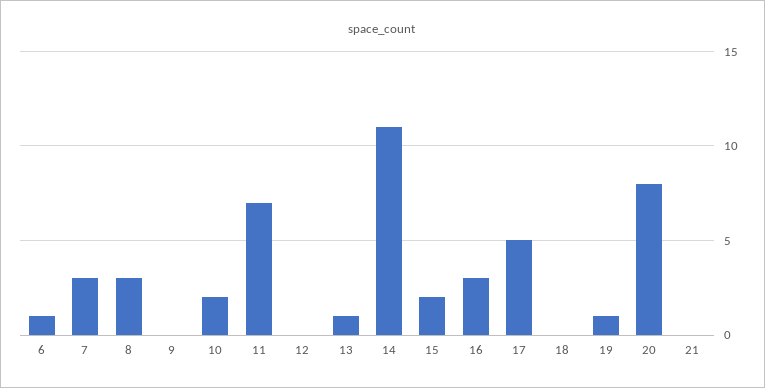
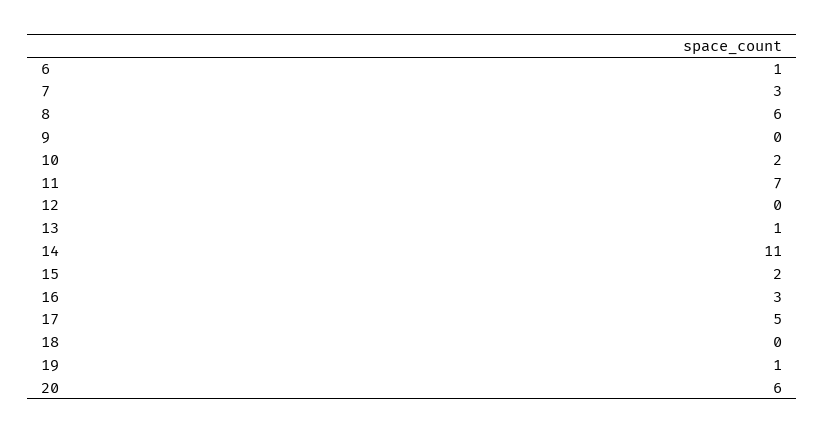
  {
    "6": 1,
    "7": 3,
-   "8": 3,
+   "8": 6,
    "9": 0,
    "10": 2,
    "11": 7,
    "12": 0,
    "13": 1,
    "14": 11,
    "15": 2,
    "16": 3,
    "17": 5,
    "18": 0,
    "19": 1,
-   "20": 8,
+   "20": 6
-   "21": 0
  }

